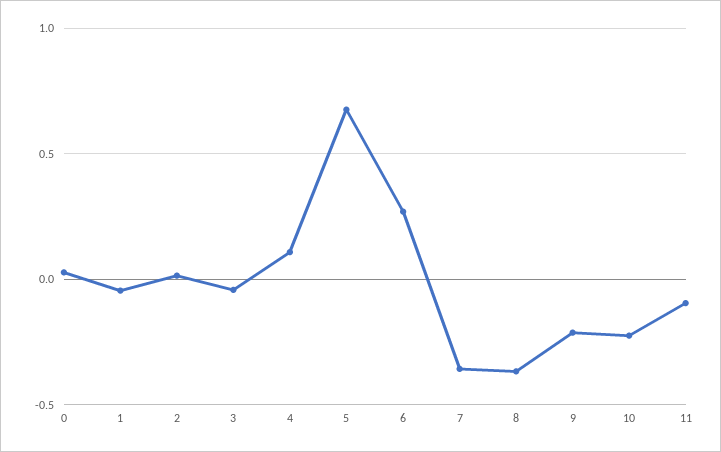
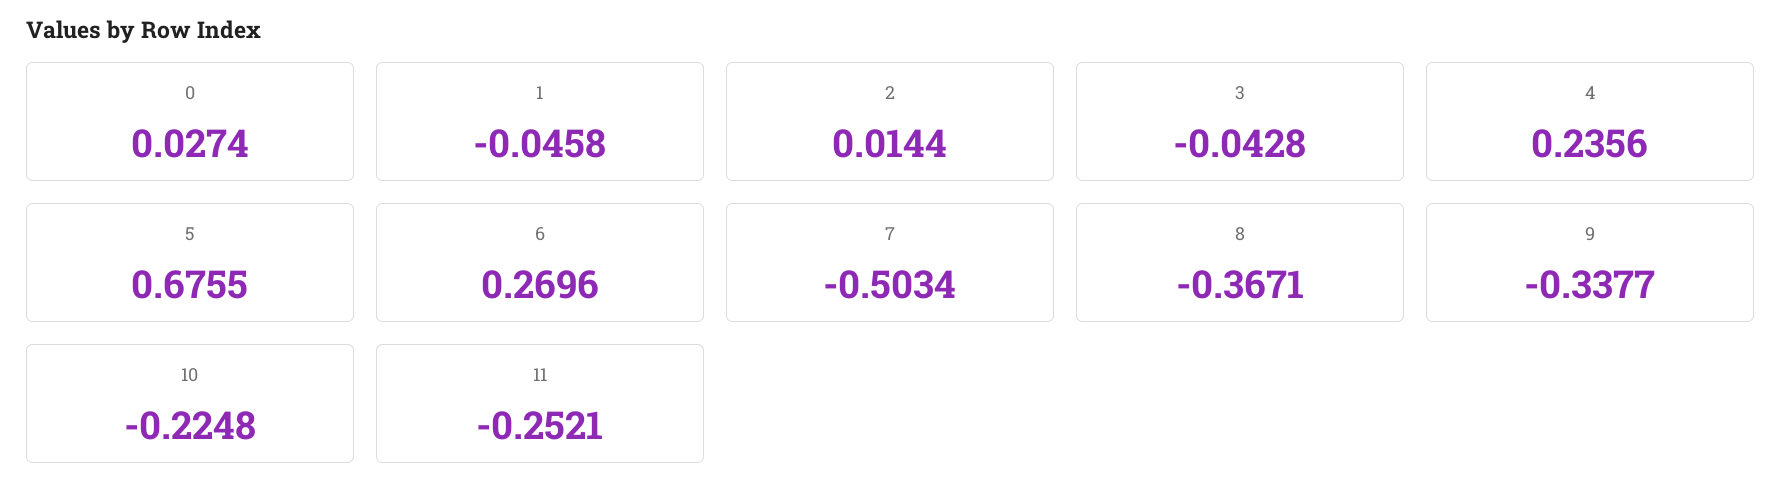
  {
    "0": 0.0274,
    "1": -0.0458,
    "2": 0.0144,
    "3": -0.0428,
-   "4": 0.1,
+   "4": 0.2356,
    "5": 0.6755,
    "6": 0.2696,
-   "7": -0.35,
+   "7": -0.5034,
    "8": -0.3671,
-   "9": -0.2,
+   "9": -0.3377,
    "10": -0.2248,
-   "11": -0.1
+   "11": -0.2521
  }

